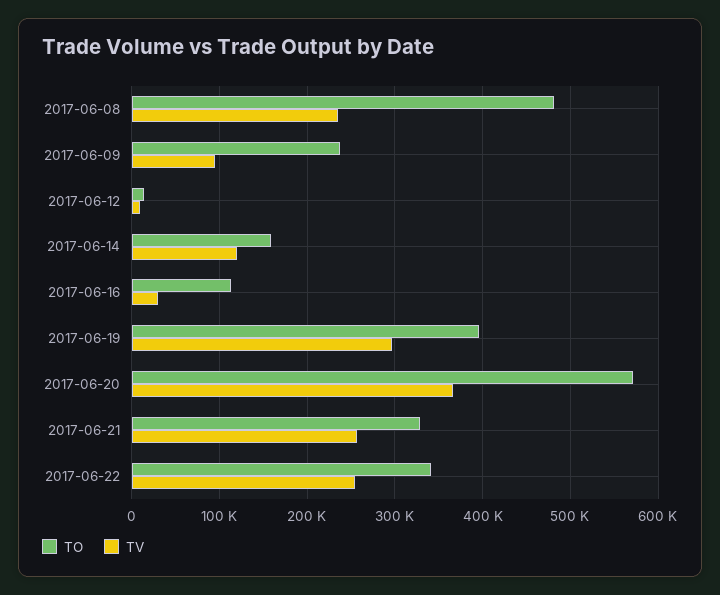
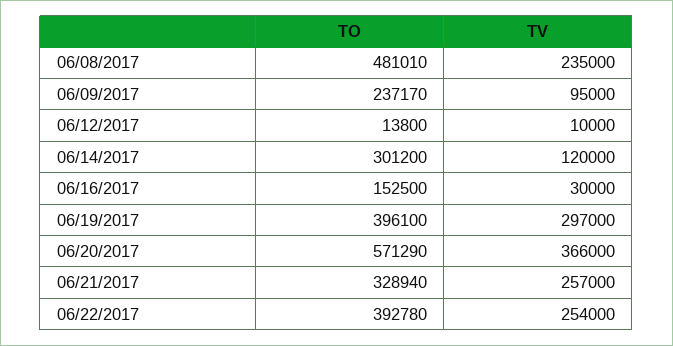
  {
    "TO": {
      "2017-06-08": 481010,
      "2017-06-09": 237170,
      "2017-06-12": 13800,
-     "2017-06-14": 160000,
+     "2017-06-14": 301200,
-     "2017-06-16": 110000,
+     "2017-06-16": 152500,
      "2017-06-19": 396100,
      "2017-06-20": 571290,
      "2017-06-21": 328940,
-     "2017-06-22": 340000
+     "2017-06-22": 392780
    },
    "TV": {
      "2017-06-08": 235000,
      "2017-06-09": 95000,
      "2017-06-12": 10000,
      "2017-06-14": 120000,
      "2017-06-16": 30000,
      "2017-06-19": 297000,
      "2017-06-20": 366000,
      "2017-06-21": 257000,
      "2017-06-22": 254000
    }
  }

